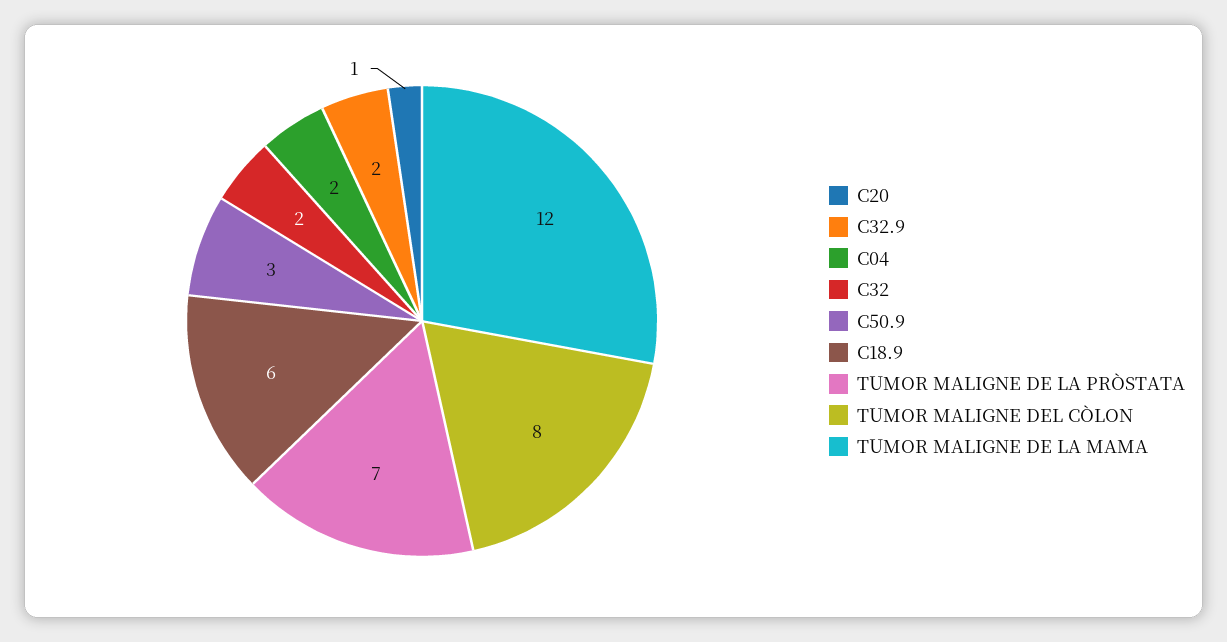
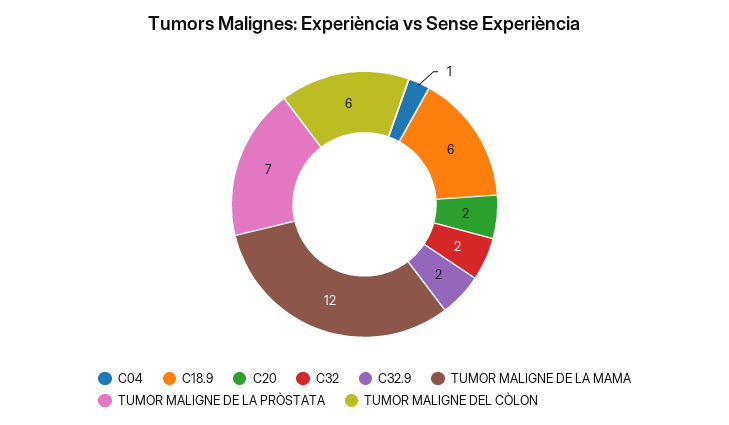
  {
-   "C20": 1,
+   "C20": 2,
    "C32.9": 2,
-   "C04": 2,
+   "C04": 1,
    "C32": 2,
-   "C50.9": 3,
    "C18.9": 6,
    "TUMOR MALIGNE DE LA PRÒSTATA": 7,
-   "TUMOR MALIGNE DEL CÒLON": 8,
+   "TUMOR MALIGNE DEL CÒLON": 6,
    "TUMOR MALIGNE DE LA MAMA": 12
  }

